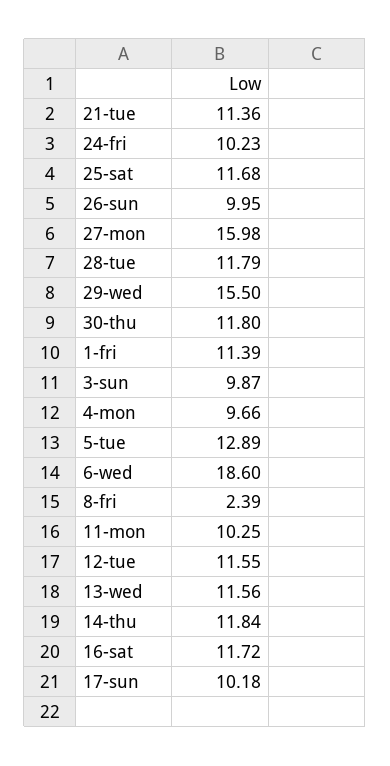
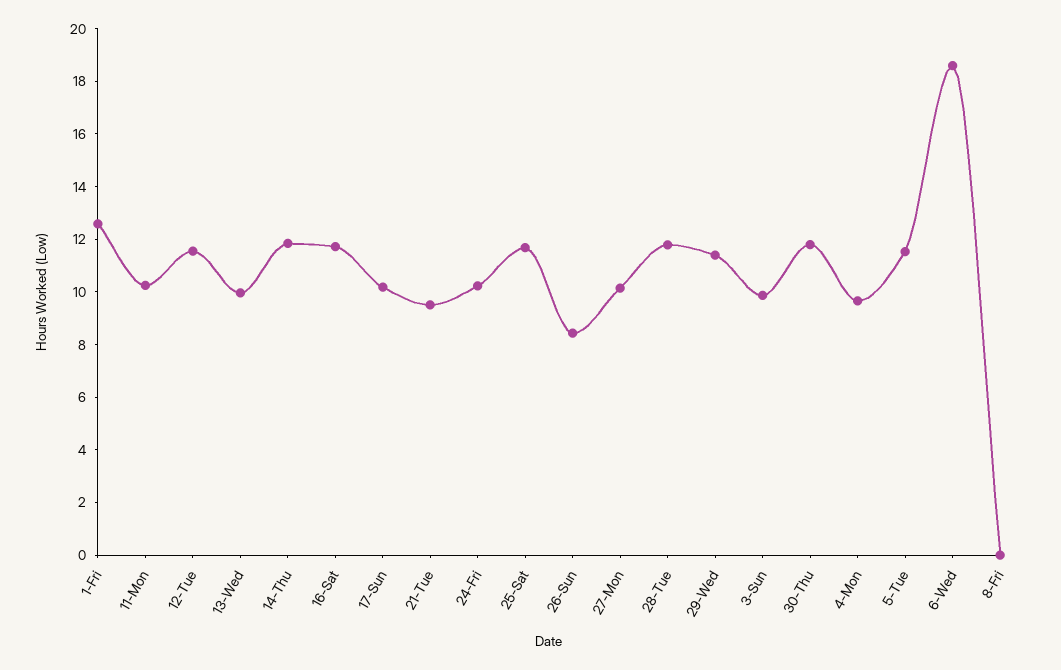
  {
-   "21-tue": 11.36,
+   "21-tue": 9.5,
    "24-fri": 10.23,
    "25-sat": 11.68,
-   "26-sun": 9.95,
+   "26-sun": 8.5,
-   "27-mon": 15.98,
+   "27-mon": 10,
    "28-tue": 11.79,
-   "29-wed": 15.5,
+   "29-wed": 11.5,
    "30-thu": 11.8,
-   "1-fri": 11.39,
+   "1-fri": 12.5,
    "3-sun": 9.87,
    "4-mon": 9.66,
-   "5-tue": 12.89,
+   "5-tue": 11.5,
    "6-wed": 18.6,
-   "8-fri": 2.39,
+   "8-fri": 0,
    "11-mon": 10.25,
    "12-tue": 11.55,
-   "13-wed": 11.56,
+   "13-wed": 10,
    "14-thu": 11.84,
    "16-sat": 11.72,
    "17-sun": 10.18
  }

